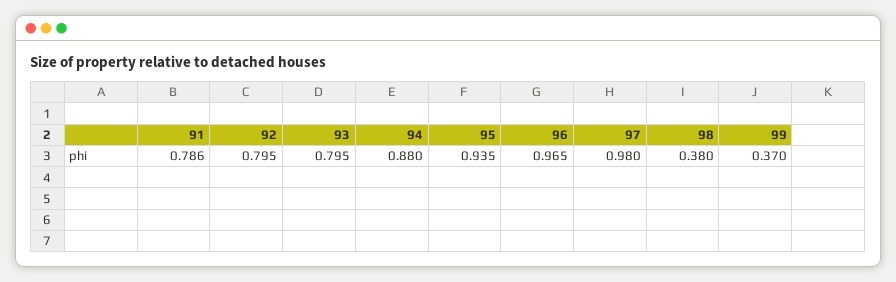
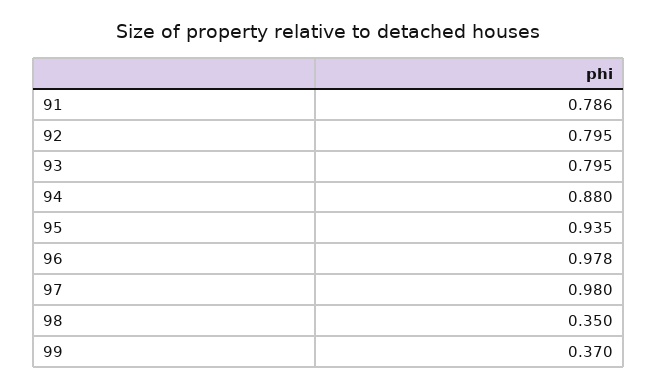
  {
    "91": 0.786,
    "92": 0.795,
    "93": 0.795,
    "94": 0.88,
    "95": 0.935,
-   "96": 0.965,
+   "96": 0.978,
    "97": 0.98,
-   "98": 0.38,
+   "98": 0.35,
    "99": 0.37
  }

